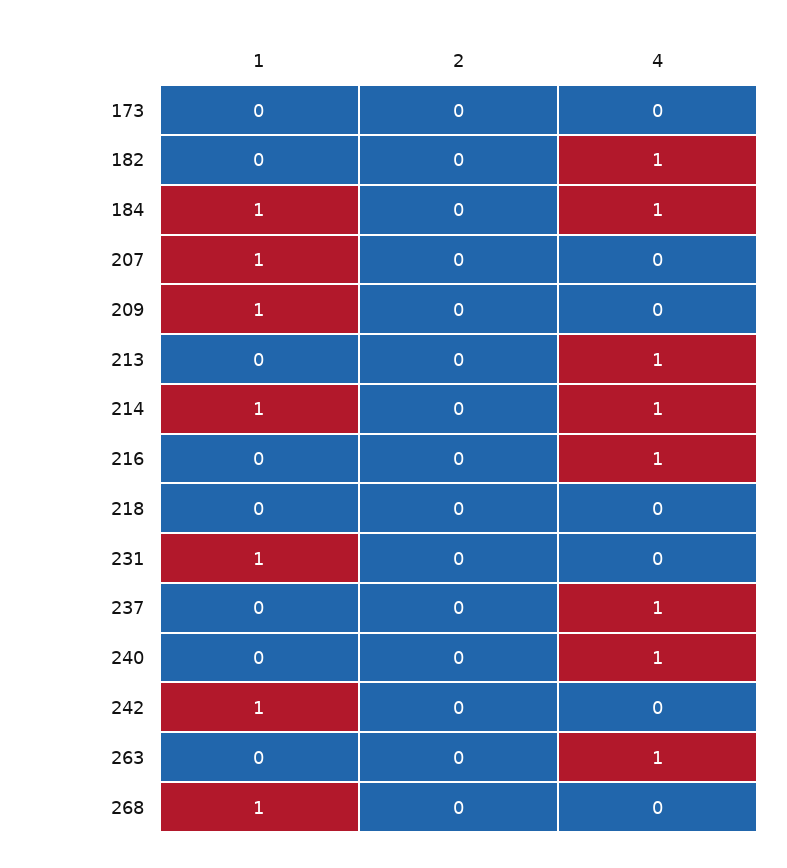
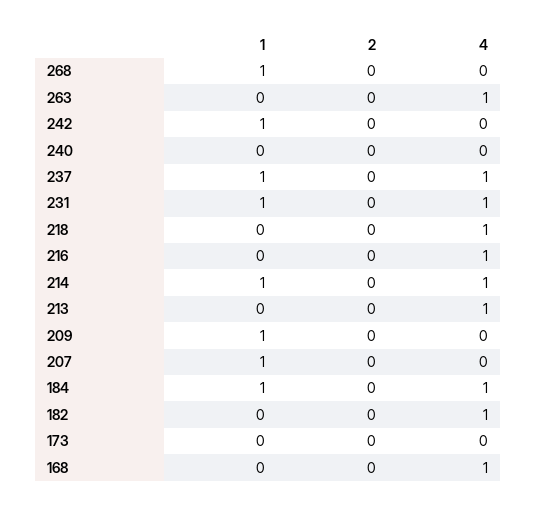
  {
    "1": {
      "173": 0,
      "182": 0,
      "184": 1,
      "207": 1,
      "209": 1,
      "213": 0,
      "214": 1,
      "216": 0,
      "218": 0,
      "231": 1,
-     "237": 0,
+     "237": 1,
      "240": 0,
      "242": 1,
      "263": 0,
-     "268": 1
+     "268": 1,
+     "168": 0
    },
    "2": {
      "173": 0,
      "182": 0,
      "184": 0,
      "207": 0,
      "209": 0,
      "213": 0,
      "214": 0,
      "216": 0,
      "218": 0,
      "231": 0,
      "237": 0,
      "240": 0,
      "242": 0,
      "263": 0,
-     "268": 0
+     "268": 0,
+     "168": 0
    },
    "4": {
      "173": 0,
      "182": 1,
      "184": 1,
      "207": 0,
      "209": 0,
      "213": 1,
      "214": 1,
      "216": 1,
-     "218": 0,
+     "218": 1,
-     "231": 0,
+     "231": 1,
      "237": 1,
-     "240": 1,
+     "240": 0,
      "242": 0,
      "263": 1,
-     "268": 0
+     "268": 0,
+     "168": 1
    }
  }

